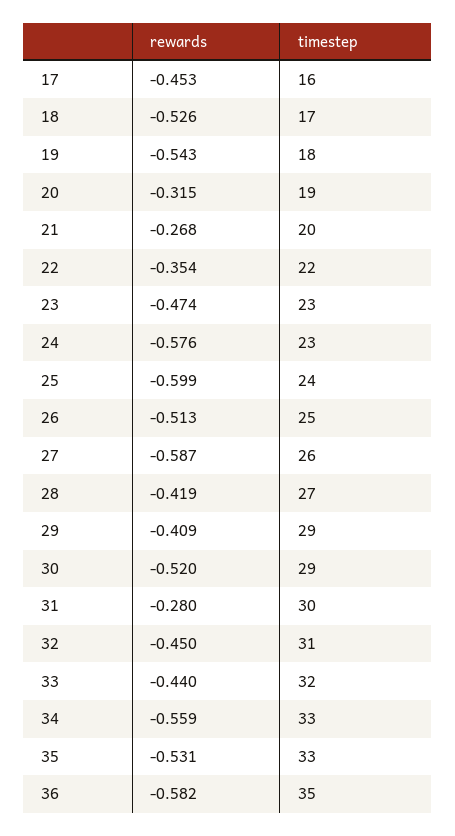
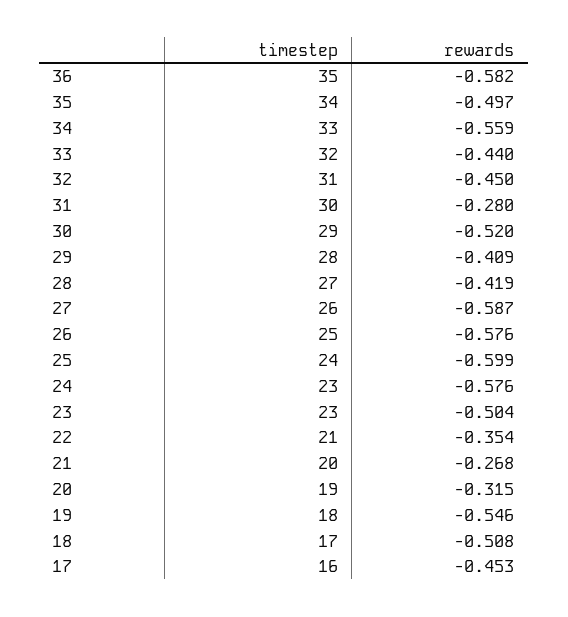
  {
    "rewards": {
      "17": -0.453,
-     "18": -0.526,
+     "18": -0.508,
-     "19": -0.543,
+     "19": -0.546,
      "20": -0.315,
      "21": -0.268,
      "22": -0.354,
-     "23": -0.474,
+     "23": -0.504,
      "24": -0.576,
      "25": -0.599,
-     "26": -0.513,
+     "26": -0.576,
      "27": -0.587,
      "28": -0.419,
      "29": -0.409,
      "30": -0.52,
      "31": -0.28,
      "32": -0.45,
      "33": -0.44,
      "34": -0.559,
-     "35": -0.531,
+     "35": -0.497,
      "36": -0.582
    },
    "timestep": {
      "17": 16,
      "18": 17,
      "19": 18,
      "20": 19,
      "21": 20,
-     "22": 22,
+     "22": 21,
      "23": 23,
      "24": 23,
      "25": 24,
      "26": 25,
      "27": 26,
      "28": 27,
-     "29": 29,
+     "29": 28,
      "30": 29,
      "31": 30,
      "32": 31,
      "33": 32,
      "34": 33,
-     "35": 33,
+     "35": 34,
      "36": 35
    }
  }

